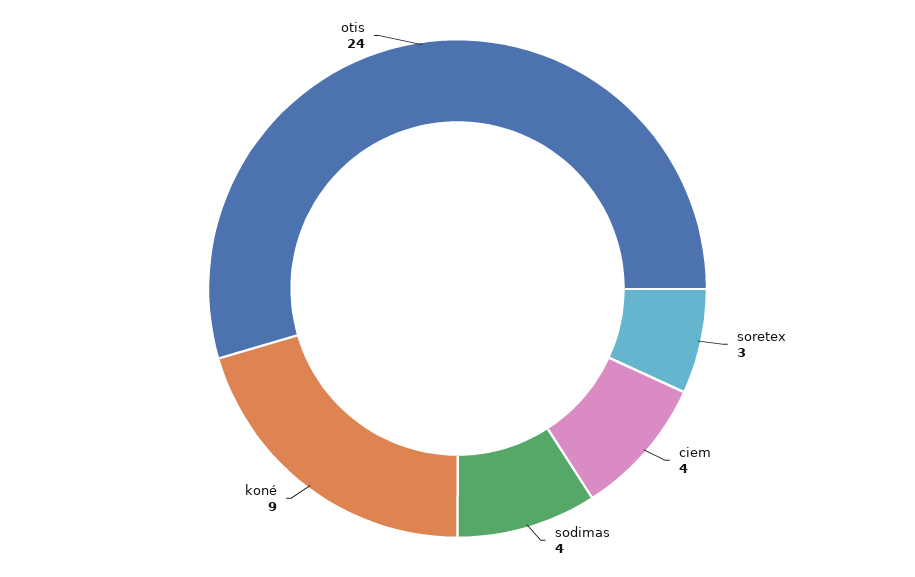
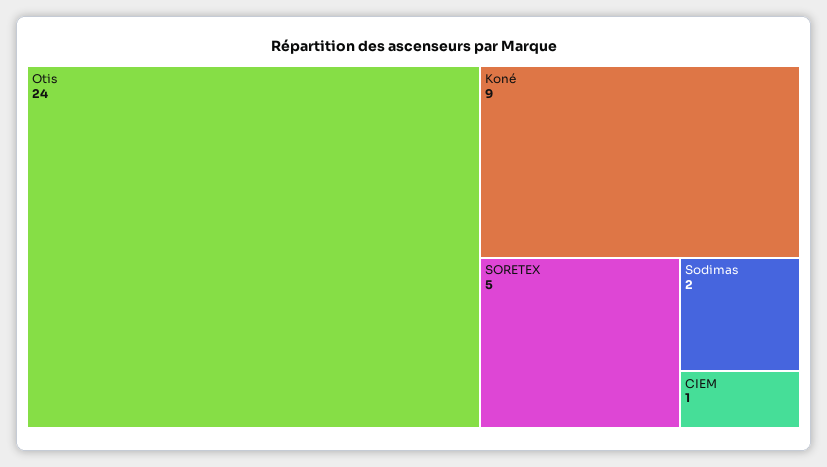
  {
-   "soretex": 3,
+   "soretex": 5,
-   "ciem": 4,
+   "ciem": 1,
-   "sodimas": 4,
+   "sodimas": 2,
    "koné": 9,
    "otis": 24
  }

